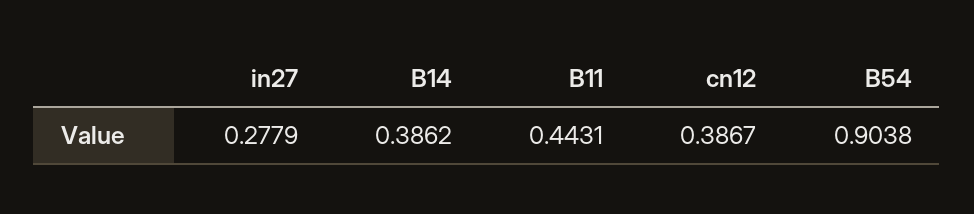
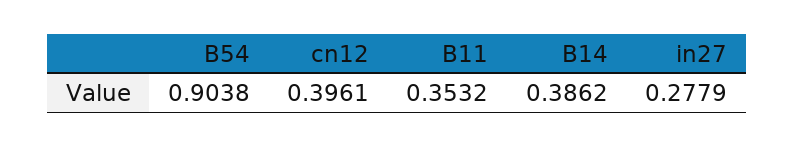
  {
    "in27": 0.2779,
    "B14": 0.3862,
-   "B11": 0.4431,
+   "B11": 0.3532,
-   "cn12": 0.3867,
+   "cn12": 0.3961,
    "B54": 0.9038
  }

